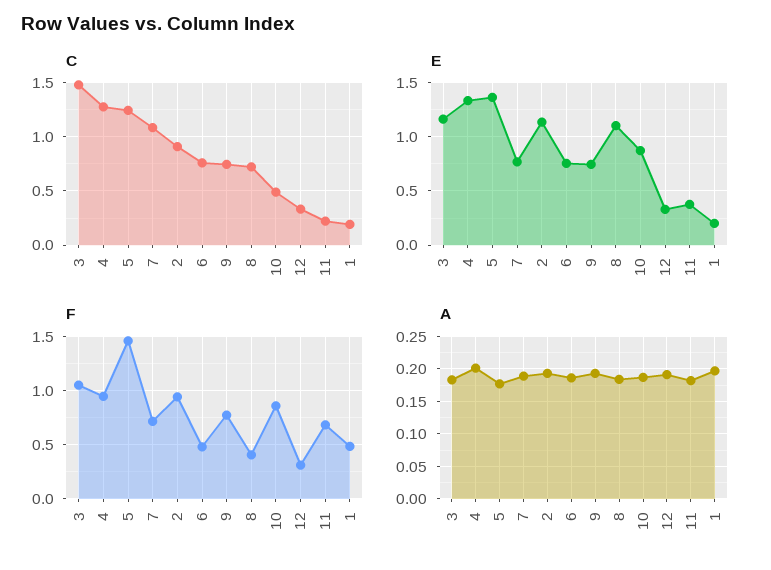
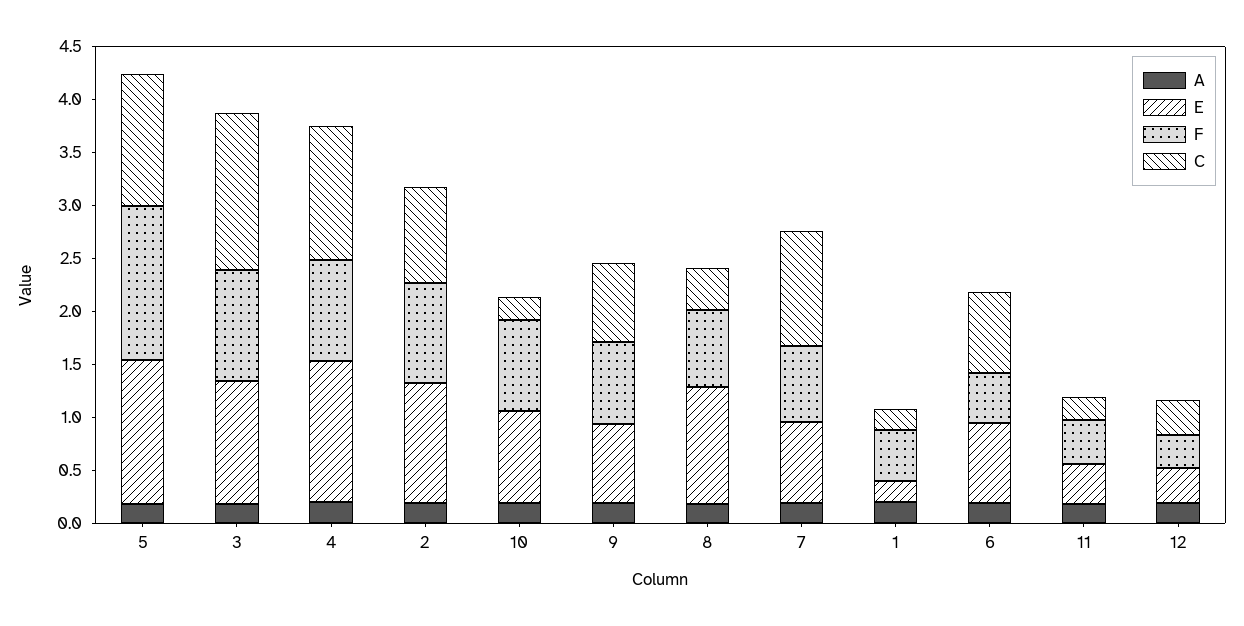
  {
    "C": {
      "3": 1.5,
      "4": 1.3,
      "5": 1.2,
      "7": 1.1,
      "2": 0.9,
      "6": 0.8,
      "9": 0.7,
-     "8": 0.7,
+     "8": 0.4,
-     "10": 0.5,
+     "10": 0.2,
      "12": 0.3,
      "11": 0.2,
      "1": 0.2
    },
    "E": {
      "3": 1.2,
      "4": 1.3,
      "5": 1.4,
      "7": 0.8,
      "2": 1.1,
      "6": 0.8,
      "9": 0.7,
      "8": 1.1,
      "10": 0.9,
      "12": 0.3,
      "11": 0.4,
      "1": 0.2
    },
    "F": {
      "3": 1,
      "4": 0.9,
      "5": 1.5,
      "7": 0.7,
      "2": 0.9,
      "6": 0.5,
      "9": 0.8,
-     "8": 0.4,
+     "8": 0.7,
      "10": 0.9,
      "12": 0.3,
-     "11": 0.7,
+     "11": 0.4,
      "1": 0.5
    },
    "A": {
      "3": 0.18,
      "4": 0.2,
      "5": 0.18,
      "7": 0.19,
      "2": 0.19,
      "6": 0.19,
      "9": 0.19,
      "8": 0.18,
      "10": 0.19,
      "12": 0.19,
      "11": 0.18,
      "1": 0.2
    }
  }

